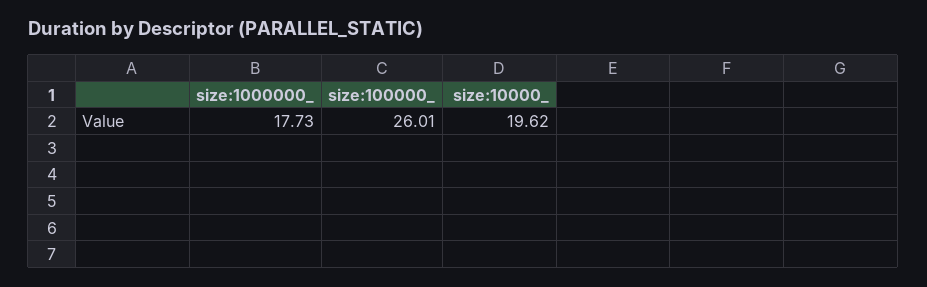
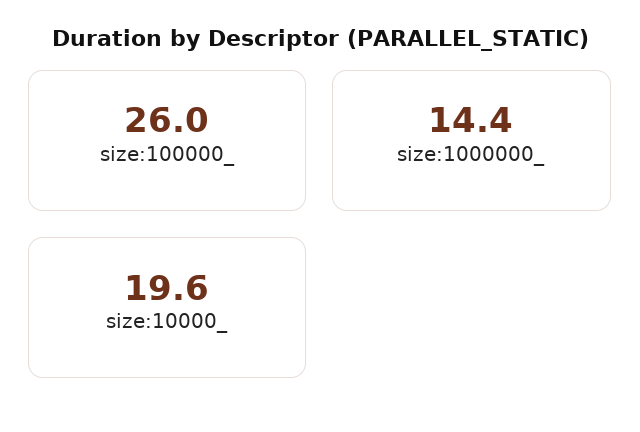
  {
-   "size:1000000_": 17.73,
+   "size:1000000_": 14.4,
    "size:100000_": 26.01,
    "size:10000_": 19.62
  }

